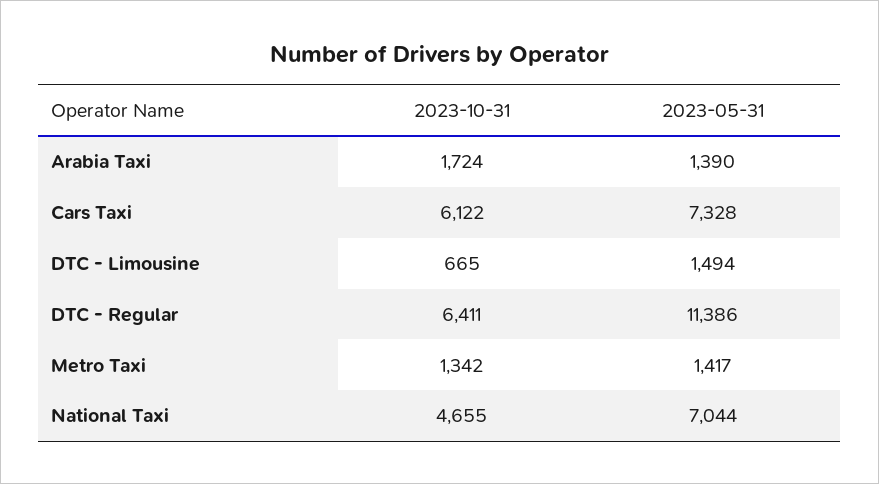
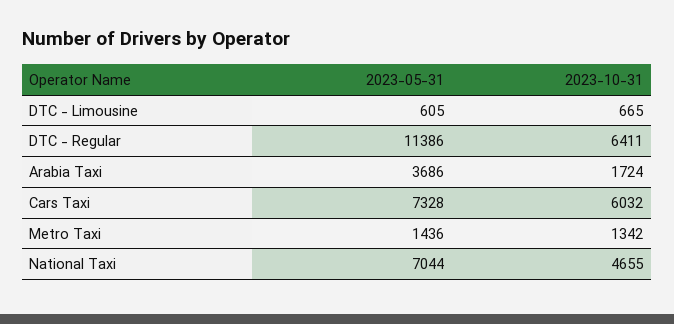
  {
    "2023-10-31": {
      "Arabia Taxi": 1724,
-     "Cars Taxi": 6122,
+     "Cars Taxi": 6032,
      "DTC - Limousine": 665,
      "DTC - Regular": 6411,
      "Metro Taxi": 1342,
      "National Taxi": 4655
    },
    "2023-05-31": {
-     "Arabia Taxi": 1390,
+     "Arabia Taxi": 3686,
      "Cars Taxi": 7328,
-     "DTC - Limousine": 1494,
+     "DTC - Limousine": 605,
      "DTC - Regular": 11386,
-     "Metro Taxi": 1417,
+     "Metro Taxi": 1436,
      "National Taxi": 7044
    }
  }

